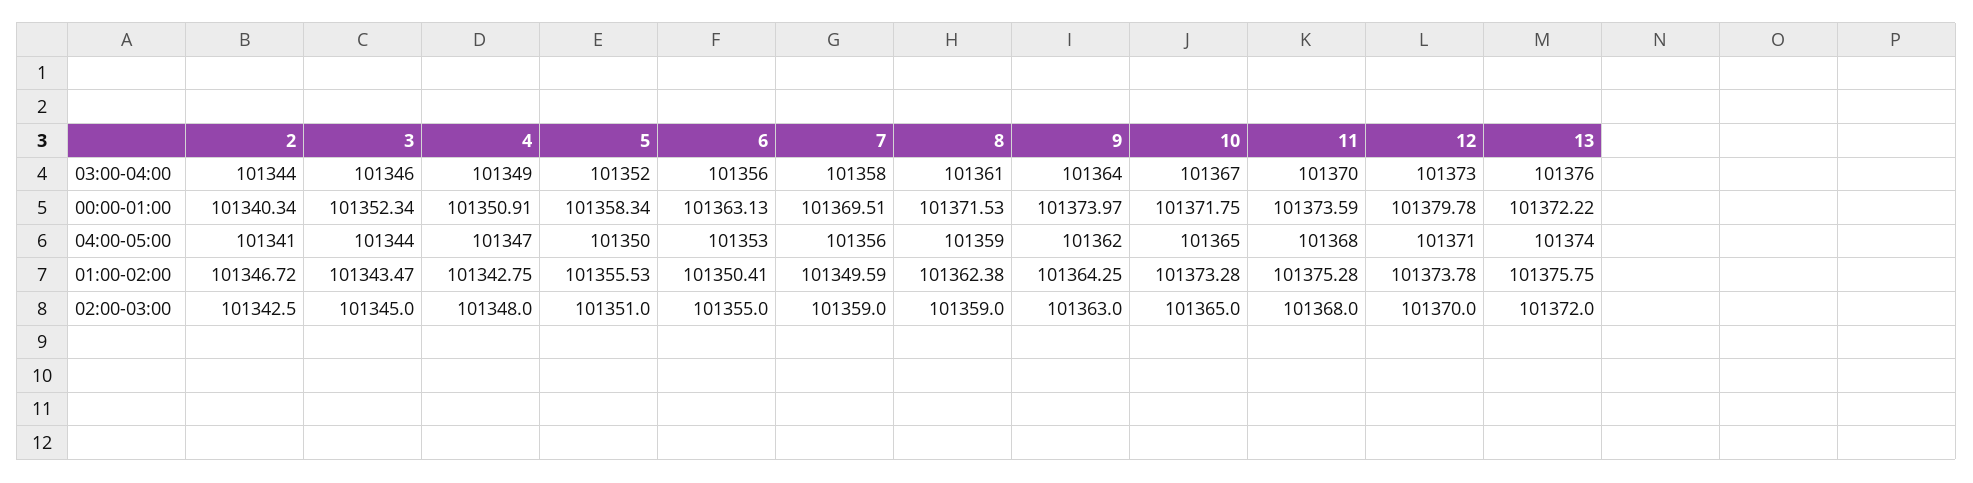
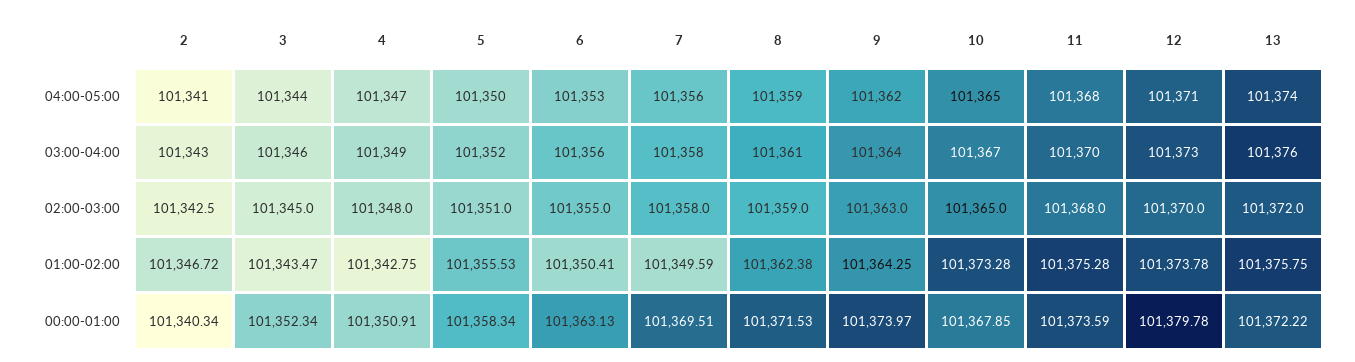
  {
    "2": {
-     "03:00-04:00": 101344,
+     "03:00-04:00": 101343,
      "00:00-01:00": 101340.34,
      "04:00-05:00": 101341,
      "01:00-02:00": 101346.72,
      "02:00-03:00": 101342.5
    },
    "3": {
      "03:00-04:00": 101346,
      "00:00-01:00": 101352.34,
      "04:00-05:00": 101344,
      "01:00-02:00": 101343.47,
      "02:00-03:00": 101345
    },
    "4": {
      "03:00-04:00": 101349,
      "00:00-01:00": 101350.91,
      "04:00-05:00": 101347,
      "01:00-02:00": 101342.75,
      "02:00-03:00": 101348
    },
    "5": {
      "03:00-04:00": 101352,
      "00:00-01:00": 101358.34,
      "04:00-05:00": 101350,
      "01:00-02:00": 101355.53,
      "02:00-03:00": 101351
    },
    "6": {
      "03:00-04:00": 101356,
      "00:00-01:00": 101363.13,
      "04:00-05:00": 101353,
      "01:00-02:00": 101350.41,
      "02:00-03:00": 101355
    },
    "7": {
      "03:00-04:00": 101358,
      "00:00-01:00": 101369.51,
      "04:00-05:00": 101356,
      "01:00-02:00": 101349.59,
-     "02:00-03:00": 101359
+     "02:00-03:00": 101358
    },
    "8": {
      "03:00-04:00": 101361,
      "00:00-01:00": 101371.53,
      "04:00-05:00": 101359,
      "01:00-02:00": 101362.38,
      "02:00-03:00": 101359
    },
    "9": {
      "03:00-04:00": 101364,
      "00:00-01:00": 101373.97,
      "04:00-05:00": 101362,
      "01:00-02:00": 101364.25,
      "02:00-03:00": 101363
    },
    "10": {
      "03:00-04:00": 101367,
-     "00:00-01:00": 101371.75,
+     "00:00-01:00": 101367.85,
      "04:00-05:00": 101365,
      "01:00-02:00": 101373.28,
      "02:00-03:00": 101365
    },
    "11": {
      "03:00-04:00": 101370,
      "00:00-01:00": 101373.59,
      "04:00-05:00": 101368,
      "01:00-02:00": 101375.28,
      "02:00-03:00": 101368
    },
    "12": {
      "03:00-04:00": 101373,
      "00:00-01:00": 101379.78,
      "04:00-05:00": 101371,
      "01:00-02:00": 101373.78,
      "02:00-03:00": 101370
    },
    "13": {
      "03:00-04:00": 101376,
      "00:00-01:00": 101372.22,
      "04:00-05:00": 101374,
      "01:00-02:00": 101375.75,
      "02:00-03:00": 101372
    }
  }

